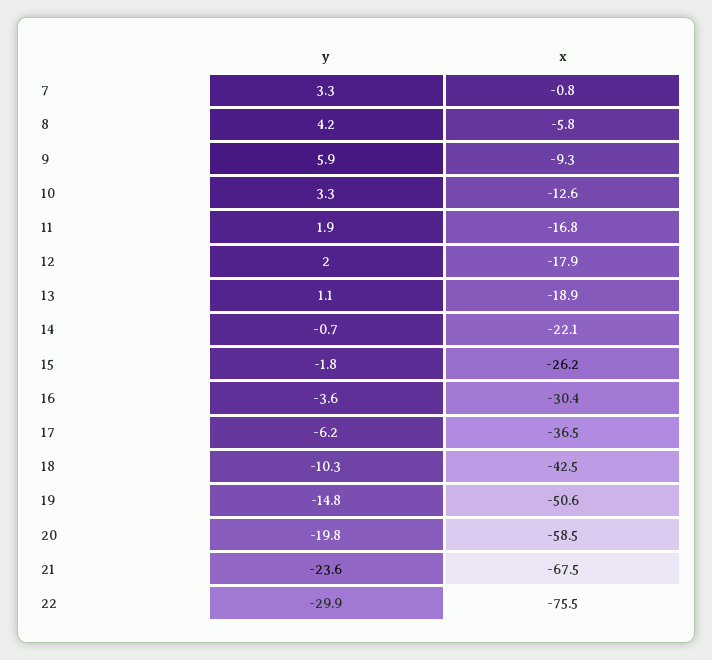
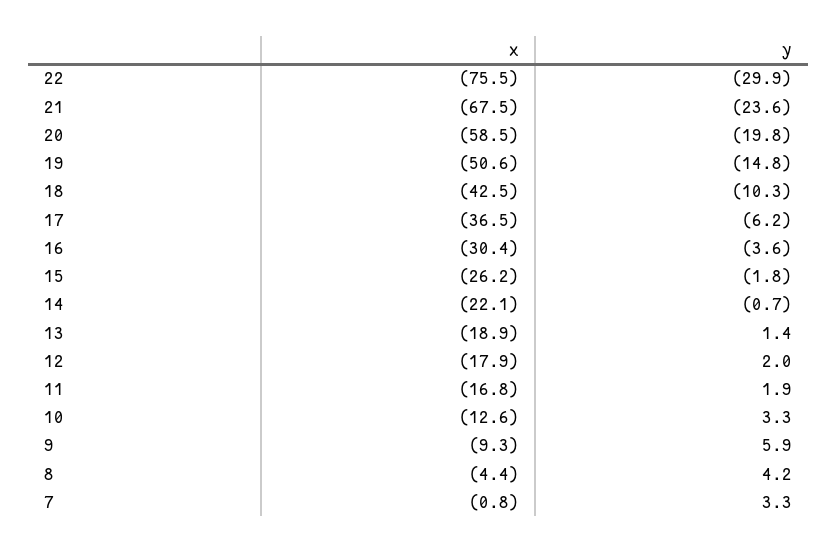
  {
    "y": {
      "7": 3.3,
      "8": 4.2,
      "9": 5.9,
      "10": 3.3,
      "11": 1.9,
      "12": 2,
-     "13": 1.1,
+     "13": 1.4,
      "14": -0.7,
      "15": -1.8,
      "16": -3.6,
      "17": -6.2,
      "18": -10.3,
      "19": -14.8,
      "20": -19.8,
      "21": -23.6,
      "22": -29.9
    },
    "x": {
      "7": -0.8,
-     "8": -5.8,
+     "8": -4.4,
      "9": -9.3,
      "10": -12.6,
      "11": -16.8,
      "12": -17.9,
      "13": -18.9,
      "14": -22.1,
      "15": -26.2,
      "16": -30.4,
      "17": -36.5,
      "18": -42.5,
      "19": -50.6,
      "20": -58.5,
      "21": -67.5,
      "22": -75.5
    }
  }

